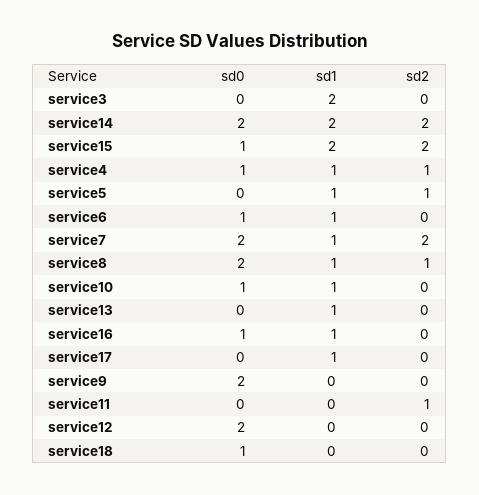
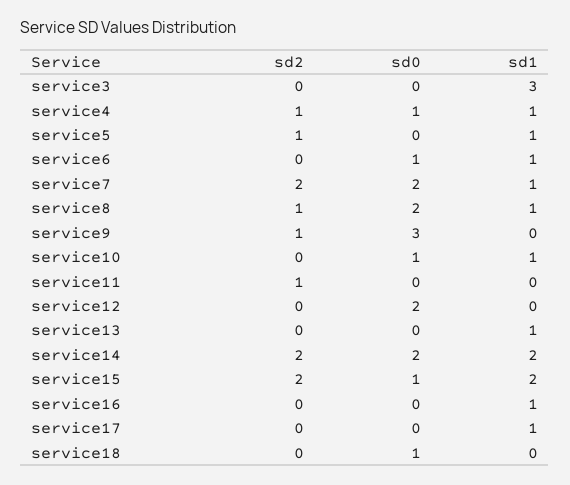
  {
    "sd0": {
      "service3": 0,
      "service14": 2,
      "service15": 1,
      "service4": 1,
      "service5": 0,
      "service6": 1,
      "service7": 2,
      "service8": 2,
      "service10": 1,
      "service13": 0,
-     "service16": 1,
+     "service16": 0,
      "service17": 0,
-     "service9": 2,
+     "service9": 3,
      "service11": 0,
      "service12": 2,
      "service18": 1
    },
    "sd1": {
-     "service3": 2,
+     "service3": 3,
      "service14": 2,
      "service15": 2,
      "service4": 1,
      "service5": 1,
      "service6": 1,
      "service7": 1,
      "service8": 1,
      "service10": 1,
      "service13": 1,
      "service16": 1,
      "service17": 1,
      "service9": 0,
      "service11": 0,
      "service12": 0,
      "service18": 0
    },
    "sd2": {
      "service3": 0,
      "service14": 2,
      "service15": 2,
      "service4": 1,
      "service5": 1,
      "service6": 0,
      "service7": 2,
      "service8": 1,
      "service10": 0,
      "service13": 0,
      "service16": 0,
      "service17": 0,
-     "service9": 0,
+     "service9": 1,
      "service11": 1,
      "service12": 0,
      "service18": 0
    }
  }

